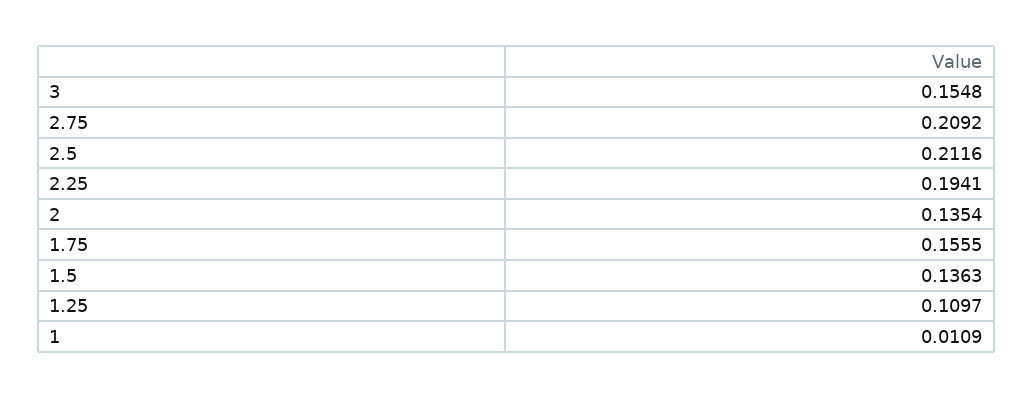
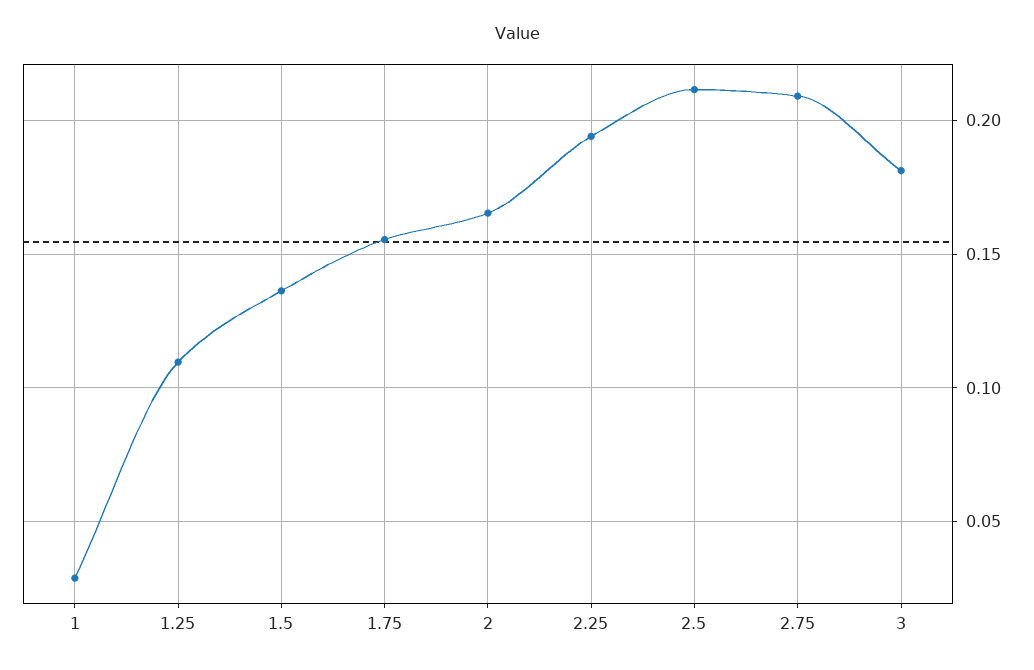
  {
-   "3": 0.1548,
+   "3": 0.18,
    "2.75": 0.2092,
    "2.5": 0.2116,
    "2.25": 0.1941,
-   "2": 0.1354,
+   "2": 0.165,
    "1.75": 0.1555,
    "1.5": 0.1363,
    "1.25": 0.1097,
-   "1": 0.0109
+   "1": 0.03
  }

